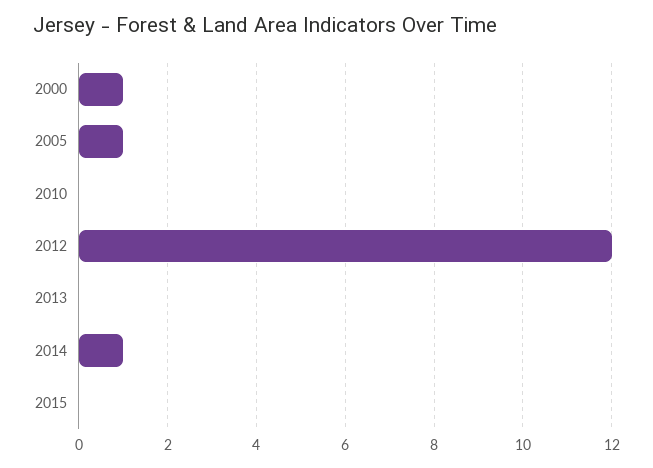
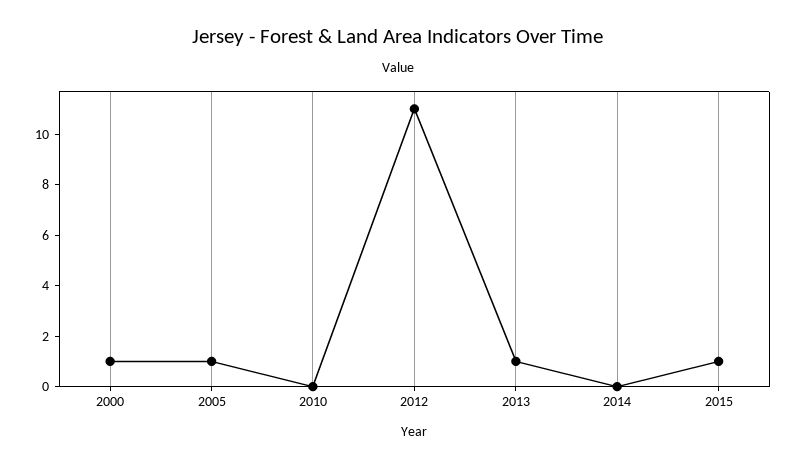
  {
    "2000": 1,
    "2005": 1,
    "2010": 0,
-   "2012": 12,
+   "2012": 11,
-   "2013": 0,
+   "2013": 1,
-   "2014": 1,
+   "2014": 0,
-   "2015": 0
+   "2015": 1
  }

